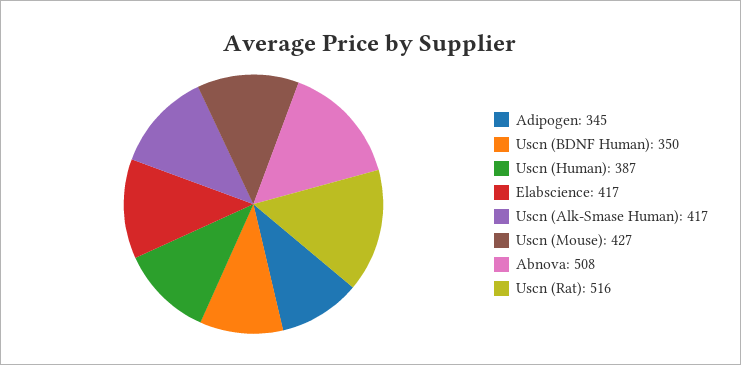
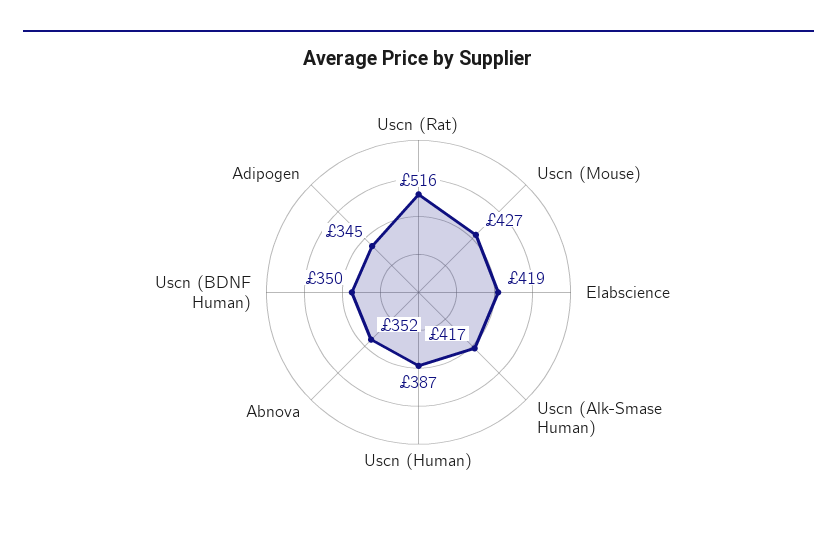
  {
    "Adipogen": 345,
    "Uscn (BDNF Human)": 350,
    "Uscn (Human)": 387,
-   "Elabscience": 417,
+   "Elabscience": 419,
    "Uscn (Alk-Smase Human)": 417,
    "Uscn (Mouse)": 427,
-   "Abnova": 508,
+   "Abnova": 352,
    "Uscn (Rat)": 516
  }

